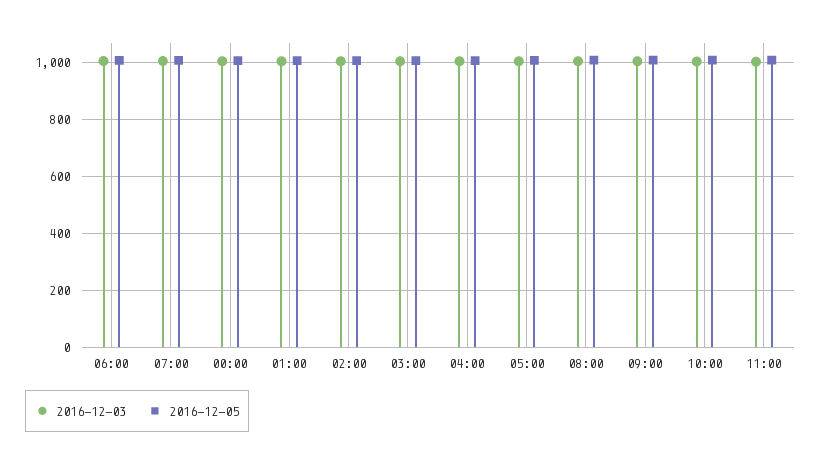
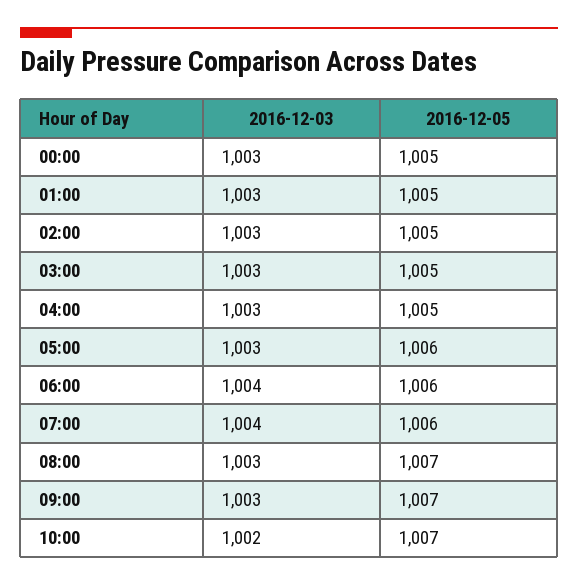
  {
    "2016-12-03": {
      "06:00": 1004,
      "07:00": 1004,
      "00:00": 1003,
      "01:00": 1003,
      "02:00": 1003,
      "03:00": 1003,
      "04:00": 1003,
      "05:00": 1003,
      "08:00": 1003,
      "09:00": 1003,
-     "10:00": 1002,
+     "10:00": 1002
-     "11:00": 1000
    },
    "2016-12-05": {
      "06:00": 1006,
      "07:00": 1006,
      "00:00": 1005,
      "01:00": 1005,
      "02:00": 1005,
      "03:00": 1005,
      "04:00": 1005,
      "05:00": 1006,
      "08:00": 1007,
      "09:00": 1007,
-     "10:00": 1007,
+     "10:00": 1007
-     "11:00": 1000
    }
  }

